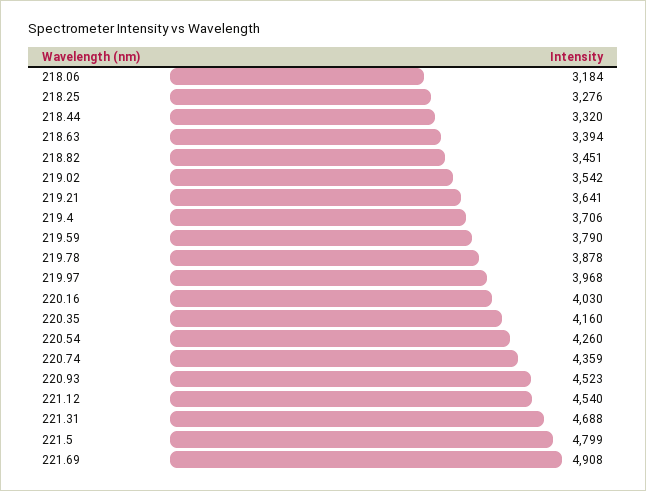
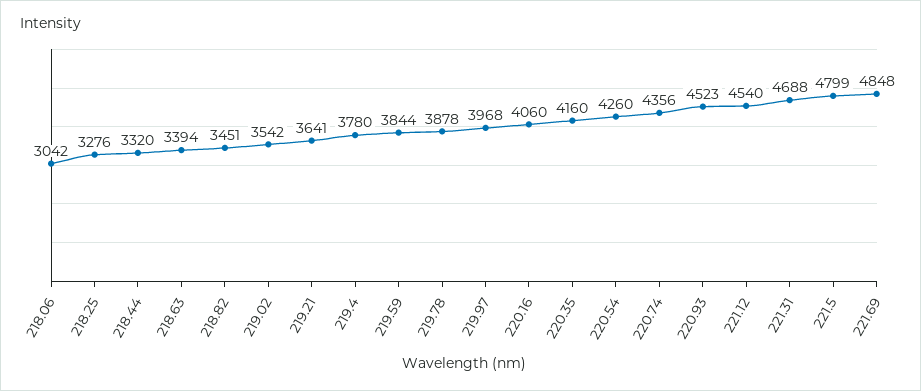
  {
-   "218.06": 3184,
+   "218.06": 3042,
    "218.25": 3276,
    "218.44": 3320,
    "218.63": 3394,
    "218.82": 3451,
    "219.02": 3542,
    "219.21": 3641,
-   "219.4": 3706,
+   "219.4": 3780,
-   "219.59": 3790,
+   "219.59": 3844,
    "219.78": 3878,
    "219.97": 3968,
-   "220.16": 4030,
+   "220.16": 4060,
    "220.35": 4160,
    "220.54": 4260,
-   "220.74": 4359,
+   "220.74": 4356,
    "220.93": 4523,
    "221.12": 4540,
    "221.31": 4688,
    "221.5": 4799,
-   "221.69": 4908
+   "221.69": 4848
  }

